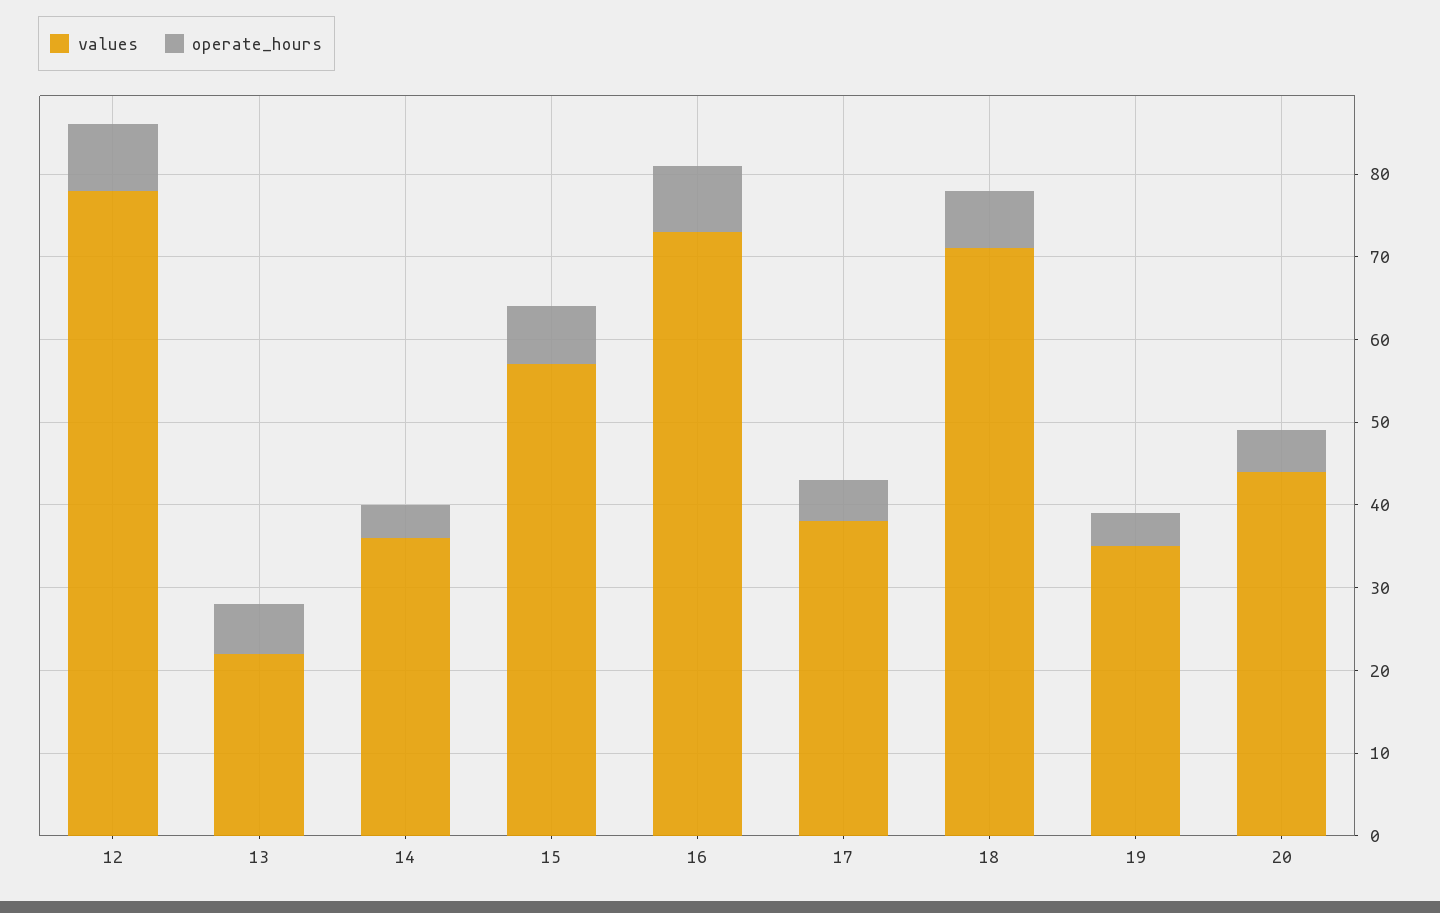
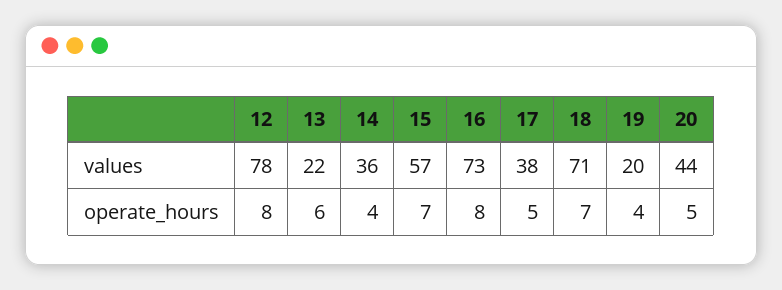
  {
    "values": {
      "12": 78,
      "13": 22,
      "14": 36,
      "15": 57,
      "16": 73,
      "17": 38,
      "18": 71,
-     "19": 35,
+     "19": 20,
      "20": 44
    },
    "operate_hours": {
      "12": 8,
      "13": 6,
      "14": 4,
      "15": 7,
      "16": 8,
      "17": 5,
      "18": 7,
      "19": 4,
      "20": 5
    }
  }

